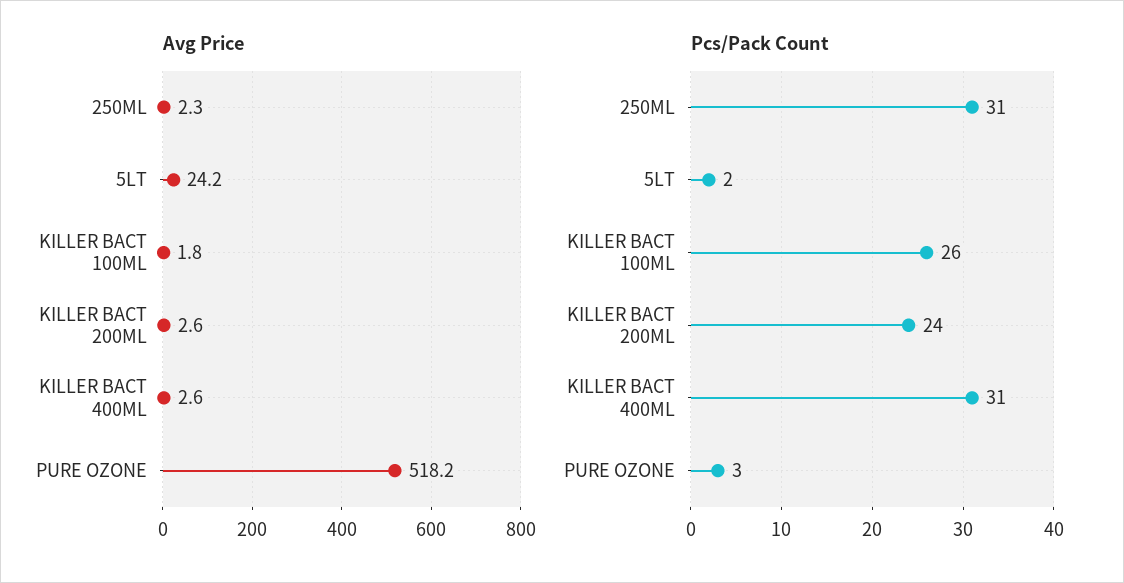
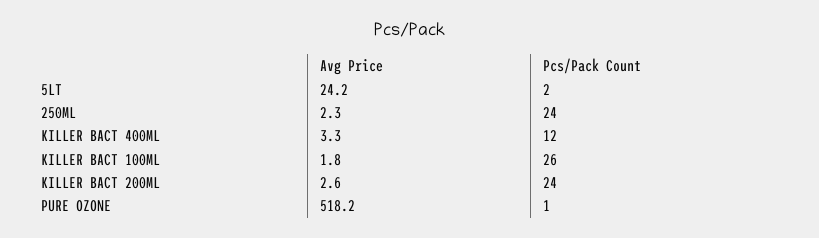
  {
    "Avg Price": {
      "250ML": 2.3,
      "5LT": 24.2,
      "KILLER BACT 100ML": 1.8,
      "KILLER BACT 200ML": 2.6,
-     "KILLER BACT 400ML": 2.6,
+     "KILLER BACT 400ML": 3.3,
      "PURE OZONE": 518.2
    },
    "Pcs/Pack Count": {
-     "250ML": 31,
+     "250ML": 24,
      "5LT": 2,
      "KILLER BACT 100ML": 26,
      "KILLER BACT 200ML": 24,
-     "KILLER BACT 400ML": 31,
+     "KILLER BACT 400ML": 12,
-     "PURE OZONE": 3
+     "PURE OZONE": 1
    }
  }

